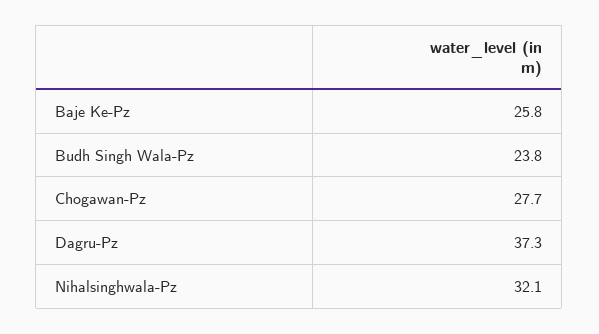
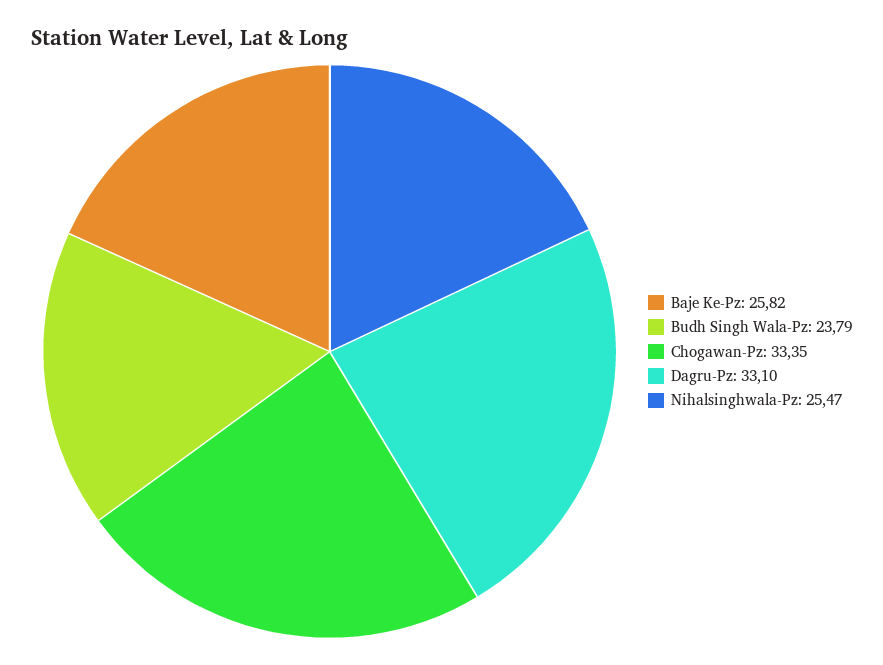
  {
    "Baje Ke-Pz": 25.82,
    "Budh Singh Wala-Pz": 23.79,
-   "Chogawan-Pz": 27.7,
+   "Chogawan-Pz": 33.35,
-   "Dagru-Pz": 37.3,
+   "Dagru-Pz": 33.1,
-   "Nihalsinghwala-Pz": 32.1
+   "Nihalsinghwala-Pz": 25.47
  }

